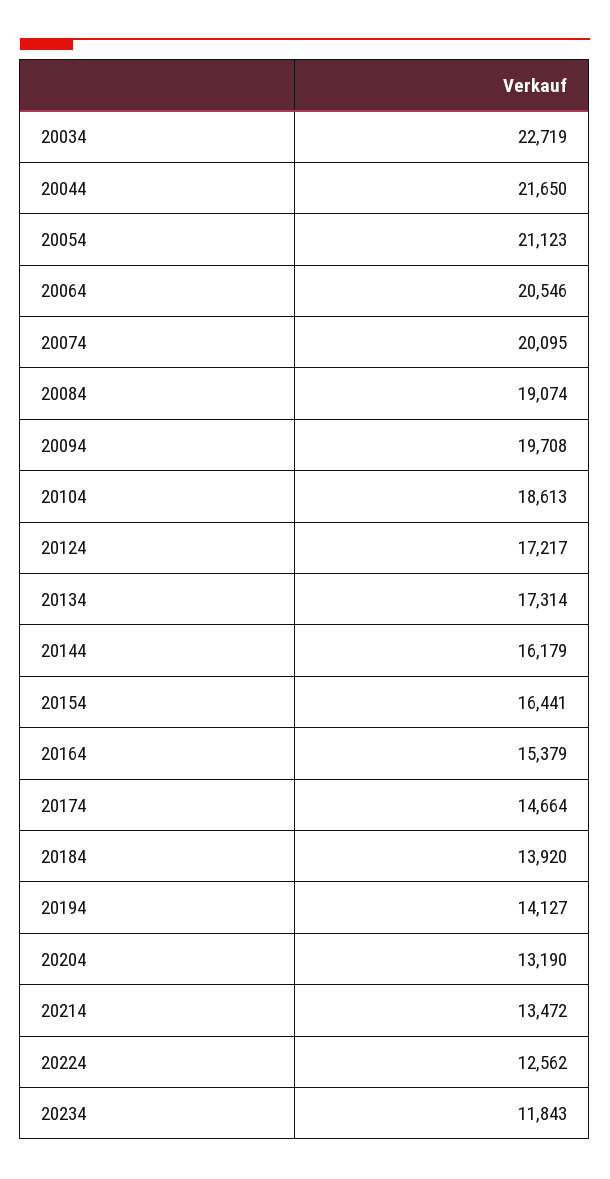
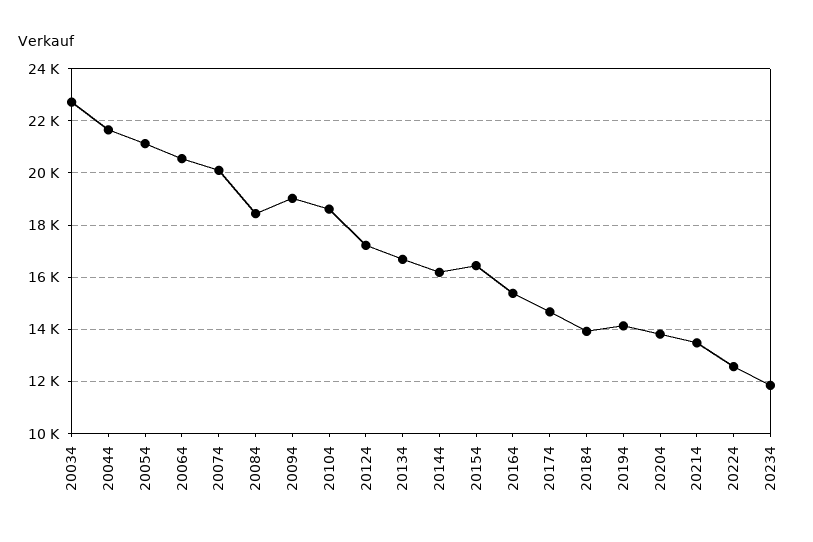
  {
    "20034": 22719,
    "20044": 21650,
    "20054": 21123,
    "20064": 20546,
    "20074": 20095,
-   "20084": 19074,
+   "20084": 18500,
-   "20094": 19708,
+   "20094": 19000,
    "20104": 18613,
    "20124": 17217,
-   "20134": 17314,
+   "20134": 16750,
    "20144": 16179,
    "20154": 16441,
    "20164": 15379,
    "20174": 14664,
    "20184": 13920,
    "20194": 14127,
-   "20204": 13190,
+   "20204": 13750,
    "20214": 13472,
    "20224": 12562,
    "20234": 11843
  }

